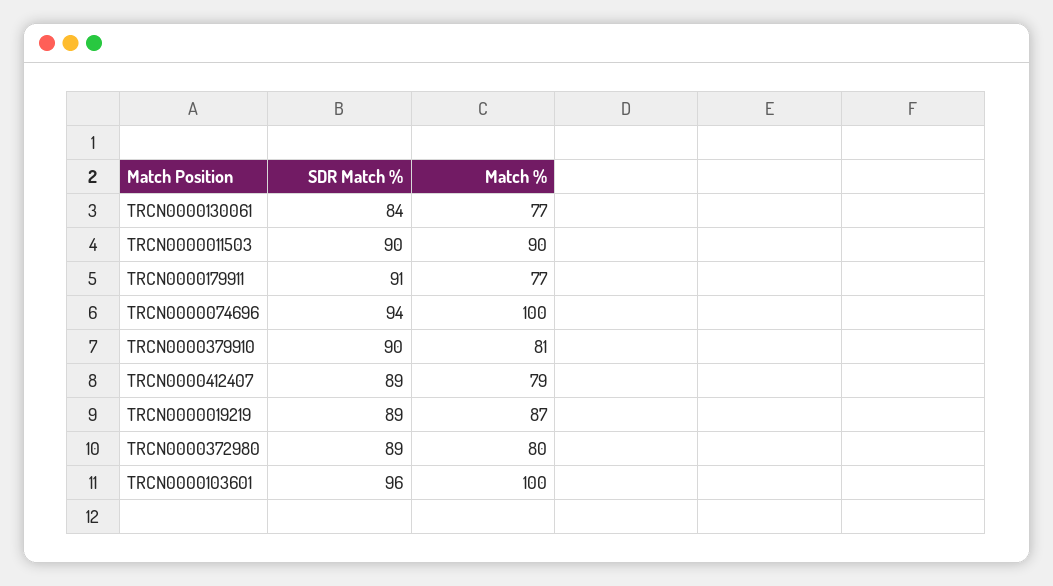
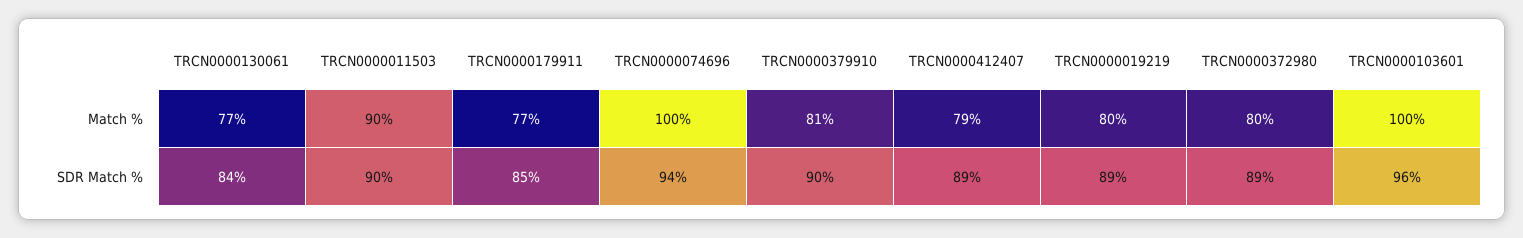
  {
    "SDR Match %": {
      "TRCN0000130061": 84,
      "TRCN0000011503": 90,
-     "TRCN0000179911": 91,
+     "TRCN0000179911": 85,
      "TRCN0000074696": 94,
      "TRCN0000379910": 90,
      "TRCN0000412407": 89,
      "TRCN0000019219": 89,
      "TRCN0000372980": 89,
      "TRCN0000103601": 96
    },
    "Match %": {
      "TRCN0000130061": 77,
      "TRCN0000011503": 90,
      "TRCN0000179911": 77,
      "TRCN0000074696": 100,
      "TRCN0000379910": 81,
      "TRCN0000412407": 79,
-     "TRCN0000019219": 87,
+     "TRCN0000019219": 80,
      "TRCN0000372980": 80,
      "TRCN0000103601": 100
    }
  }

